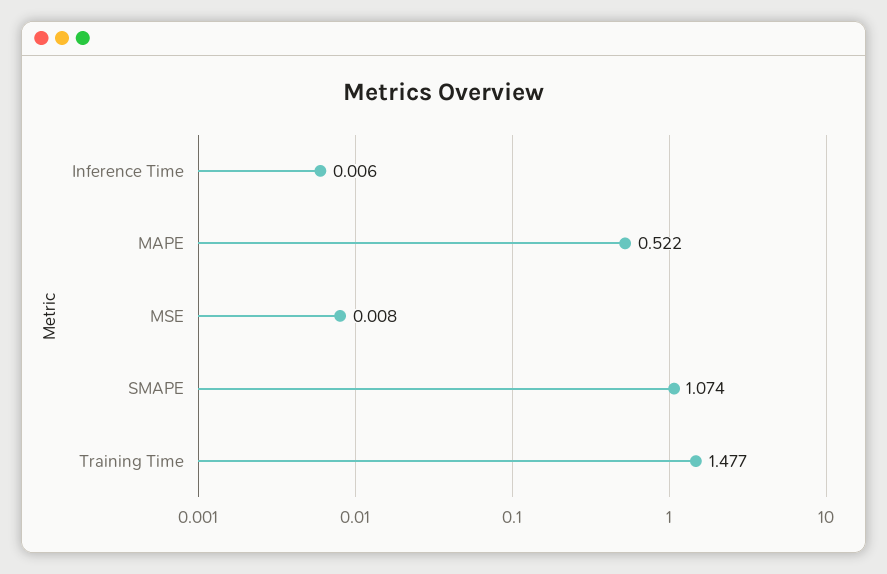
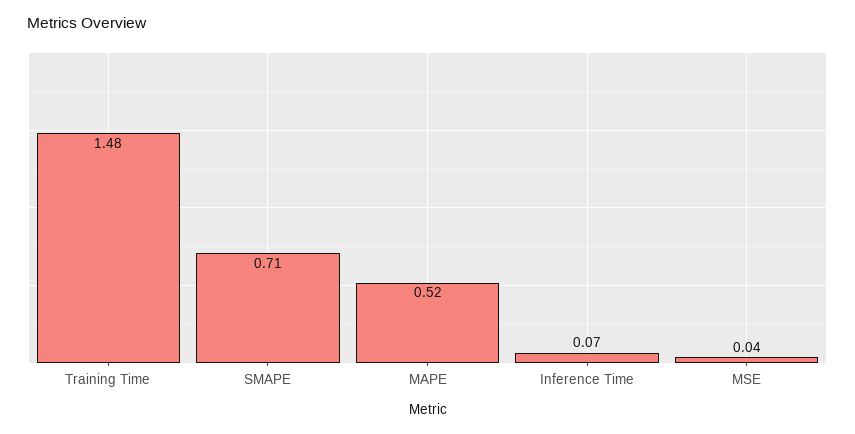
  {
-   "Inference Time": 0.006,
+   "Inference Time": 0.07,
    "MAPE": 0.522,
-   "MSE": 0.008,
+   "MSE": 0.04,
-   "SMAPE": 1.074,
+   "SMAPE": 0.71,
    "Training Time": 1.477
  }

